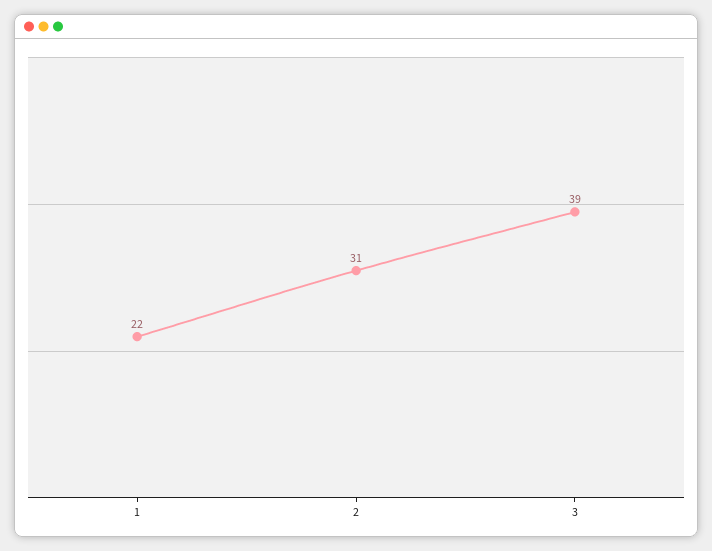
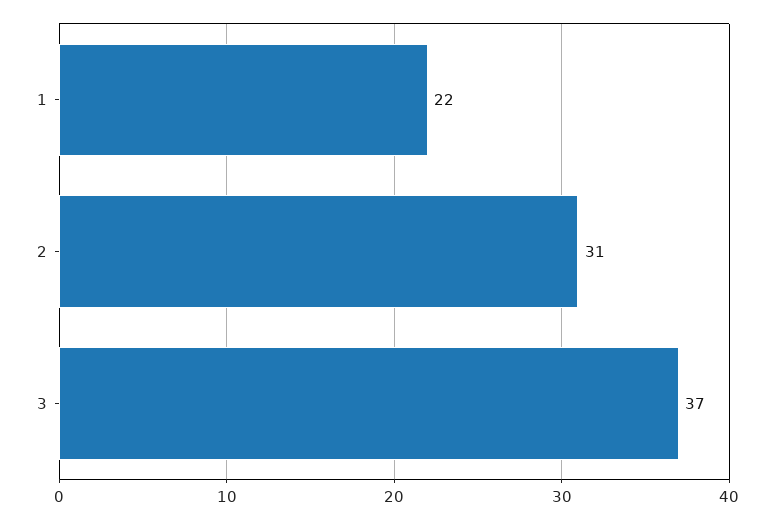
  {
    "1": 22,
    "2": 31,
-   "3": 39
+   "3": 37
  }

